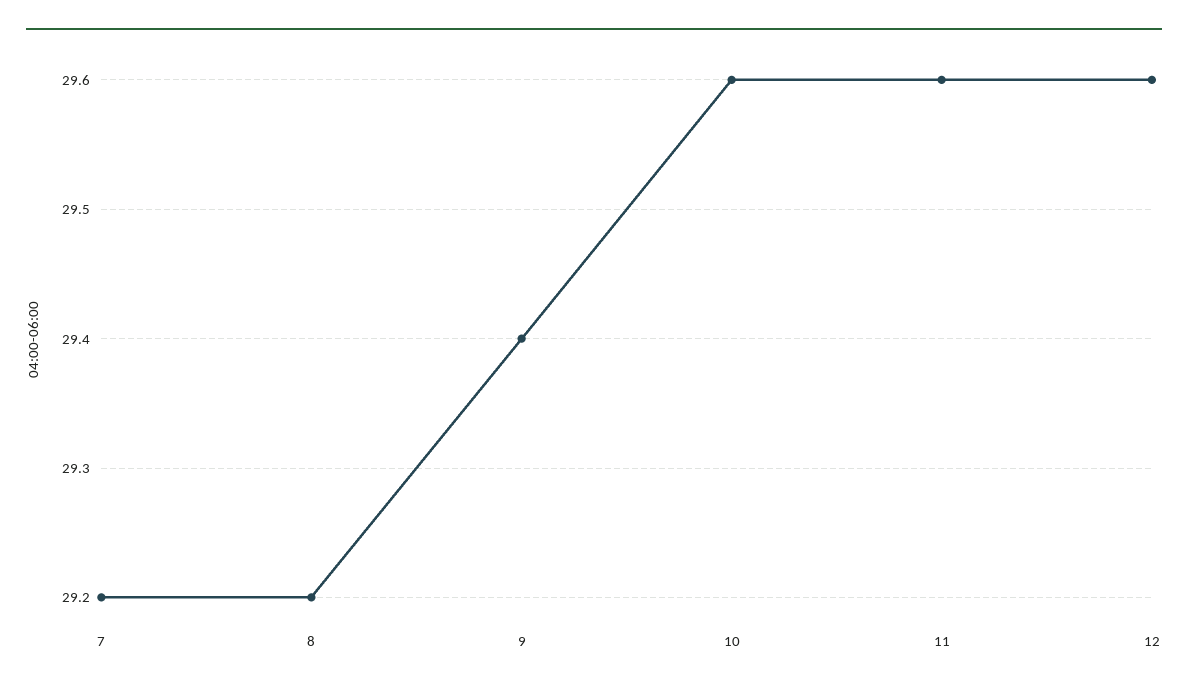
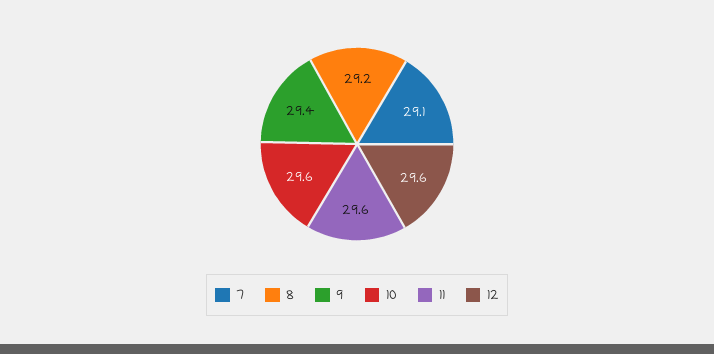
  {
-   "7": 29.2,
+   "7": 29.1,
    "8": 29.2,
    "9": 29.4,
    "10": 29.6,
    "11": 29.6,
    "12": 29.6
  }

